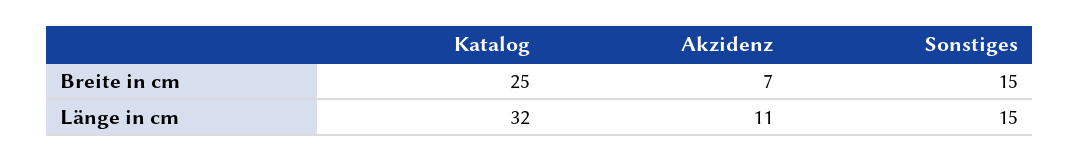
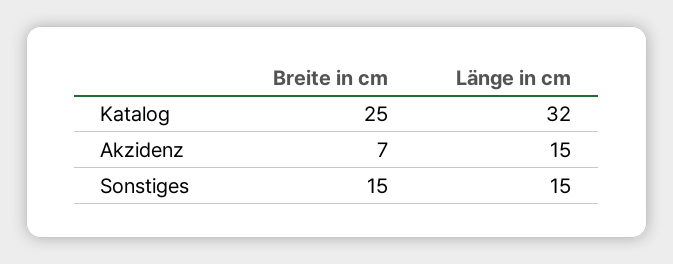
  {
    "Katalog": {
      "Breite in cm": 25,
      "Länge in cm": 32
    },
    "Akzidenz": {
      "Breite in cm": 7,
-     "Länge in cm": 11
+     "Länge in cm": 15
    },
    "Sonstiges": {
      "Breite in cm": 15,
      "Länge in cm": 15
    }
  }

